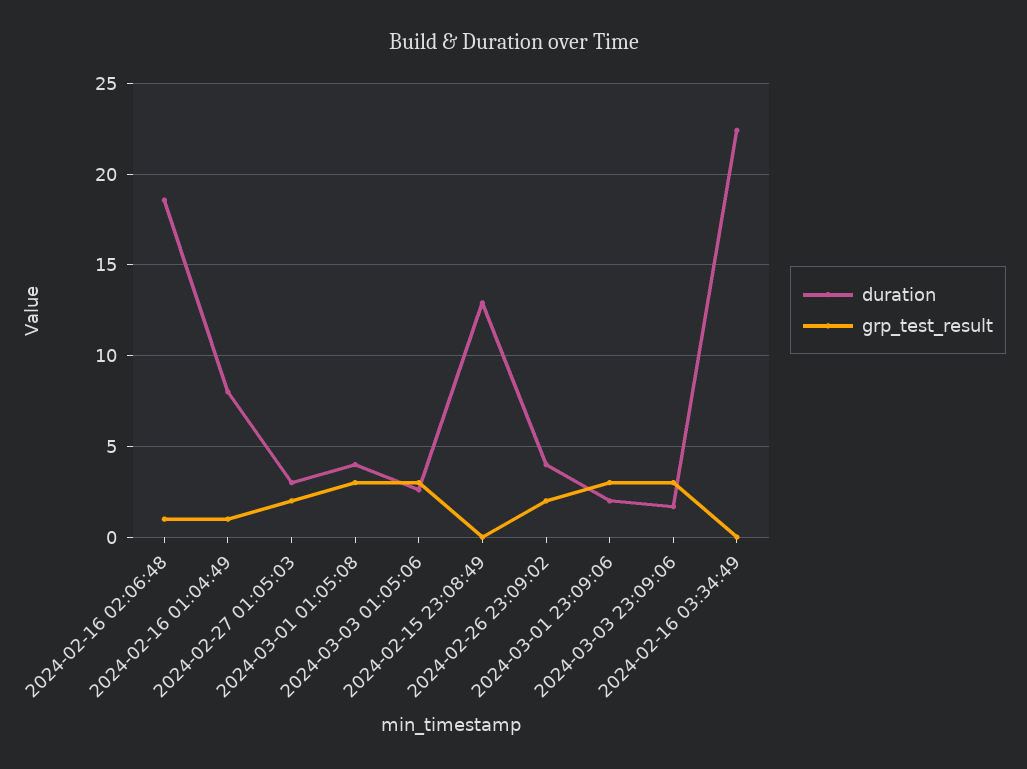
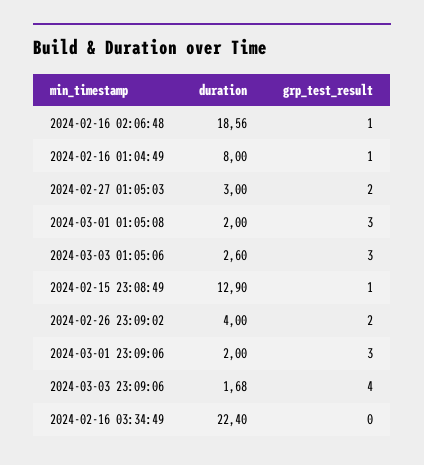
  {
    "duration": {
      "2024-02-16 02:06:48": 18.56,
      "2024-02-16 01:04:49": 8,
      "2024-02-27 01:05:03": 3,
-     "2024-03-01 01:05:08": 4,
+     "2024-03-01 01:05:08": 2,
      "2024-03-03 01:05:06": 2.6,
      "2024-02-15 23:08:49": 12.9,
      "2024-02-26 23:09:02": 4,
      "2024-03-01 23:09:06": 2,
      "2024-03-03 23:09:06": 1.68,
      "2024-02-16 03:34:49": 22.4
    },
    "grp_test_result": {
      "2024-02-16 02:06:48": 1,
      "2024-02-16 01:04:49": 1,
      "2024-02-27 01:05:03": 2,
      "2024-03-01 01:05:08": 3,
      "2024-03-03 01:05:06": 3,
-     "2024-02-15 23:08:49": 0,
+     "2024-02-15 23:08:49": 1,
      "2024-02-26 23:09:02": 2,
      "2024-03-01 23:09:06": 3,
-     "2024-03-03 23:09:06": 3,
+     "2024-03-03 23:09:06": 4,
      "2024-02-16 03:34:49": 0
    }
  }

